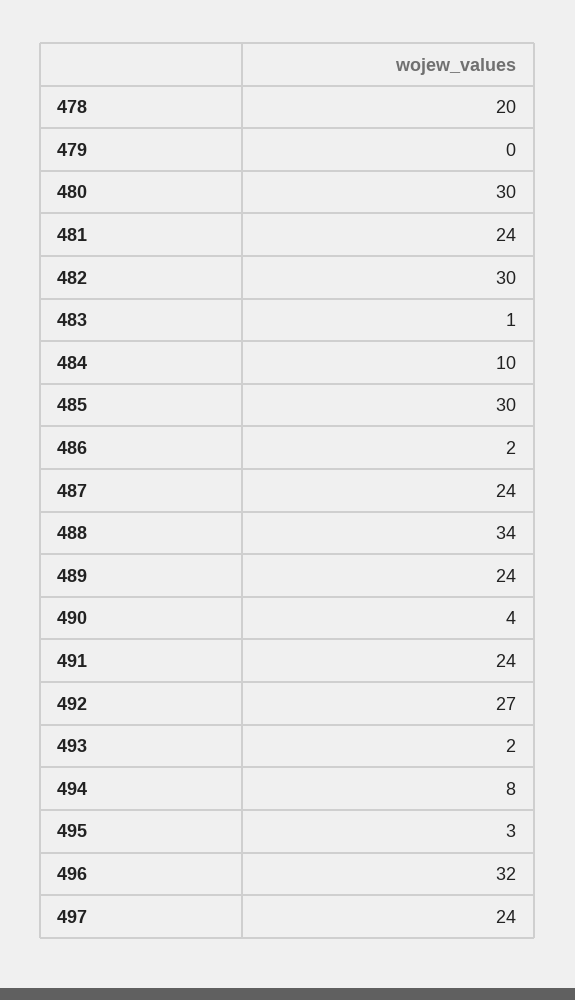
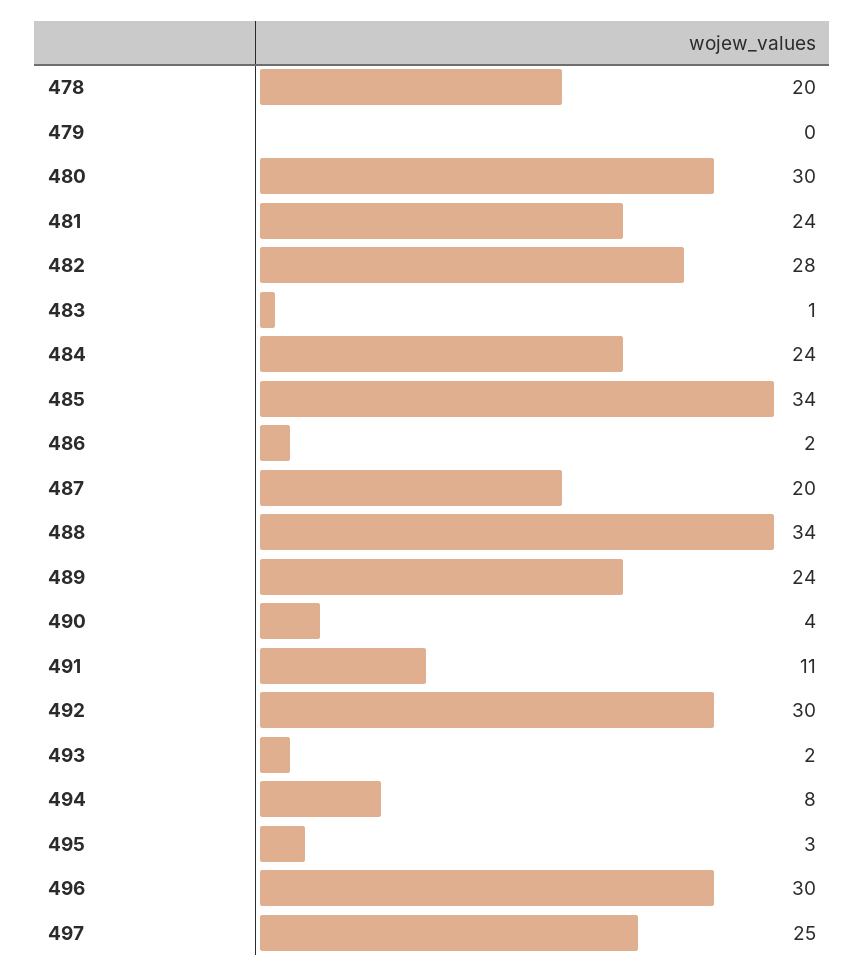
  {
    "478": 20,
    "479": 0,
    "480": 30,
    "481": 24,
-   "482": 30,
+   "482": 28,
    "483": 1,
-   "484": 10,
+   "484": 24,
-   "485": 30,
+   "485": 34,
    "486": 2,
-   "487": 24,
+   "487": 20,
    "488": 34,
    "489": 24,
    "490": 4,
-   "491": 24,
+   "491": 11,
-   "492": 27,
+   "492": 30,
    "493": 2,
    "494": 8,
    "495": 3,
-   "496": 32,
+   "496": 30,
-   "497": 24
+   "497": 25
  }

